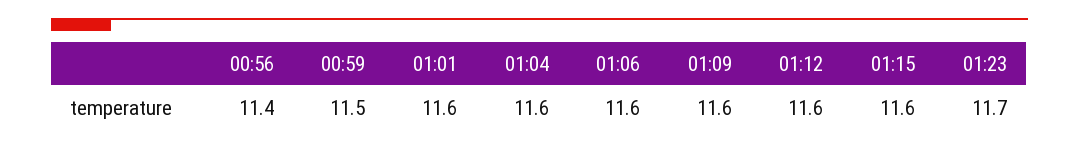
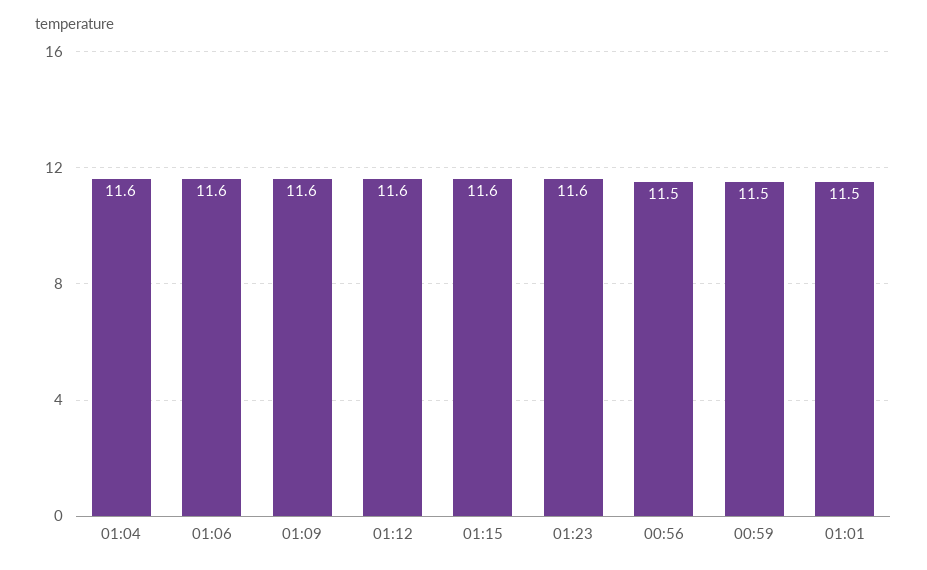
  {
-   "00:56": 11.4,
+   "00:56": 11.5,
    "00:59": 11.5,
-   "01:01": 11.6,
+   "01:01": 11.5,
    "01:04": 11.6,
    "01:06": 11.6,
    "01:09": 11.6,
    "01:12": 11.6,
    "01:15": 11.6,
-   "01:23": 11.7
+   "01:23": 11.6
  }

